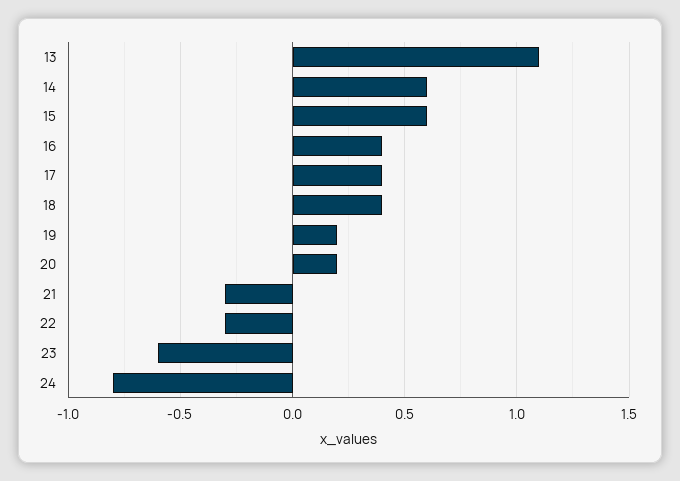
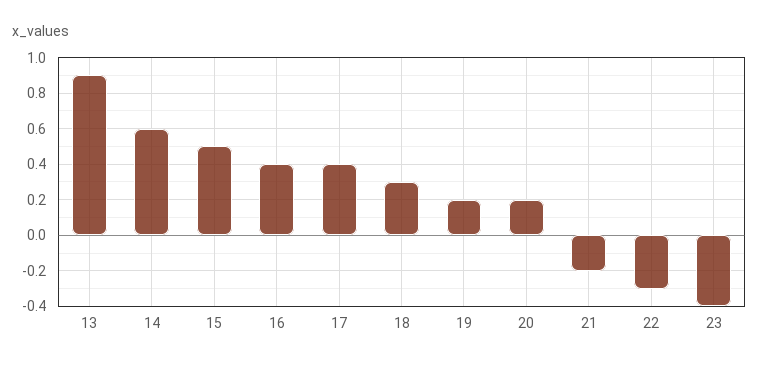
  {
-   "13": 1.1,
+   "13": 0.9,
    "14": 0.6,
-   "15": 0.6,
+   "15": 0.5,
    "16": 0.4,
    "17": 0.4,
-   "18": 0.4,
+   "18": 0.3,
    "19": 0.2,
    "20": 0.2,
-   "21": -0.3,
+   "21": -0.2,
    "22": -0.3,
-   "23": -0.6,
+   "23": -0.4
-   "24": -0.8
  }

